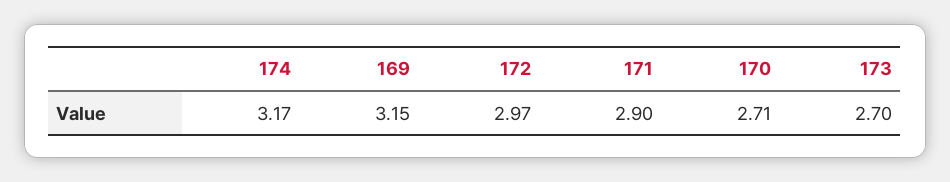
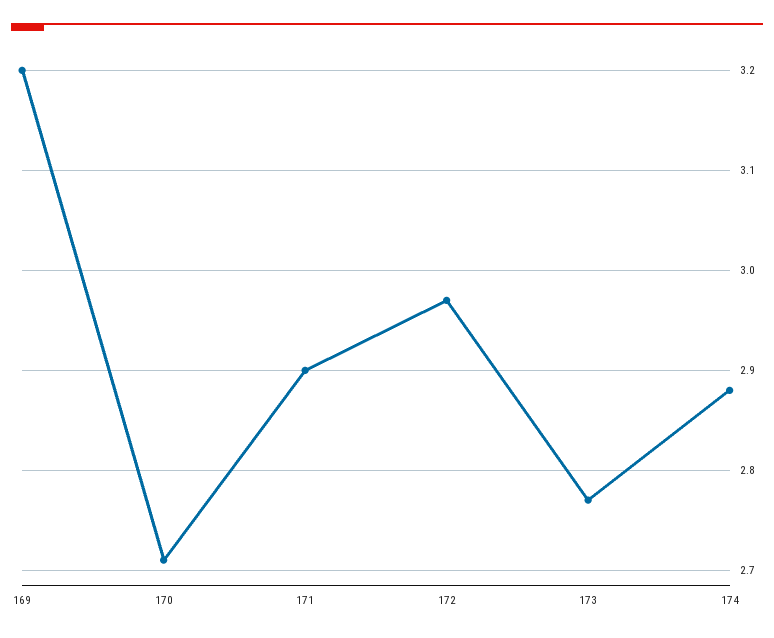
  {
-   "174": 3.17,
+   "174": 2.88,
-   "169": 3.15,
+   "169": 3.2,
    "172": 2.97,
    "171": 2.9,
    "170": 2.71,
-   "173": 2.7
+   "173": 2.77
  }

